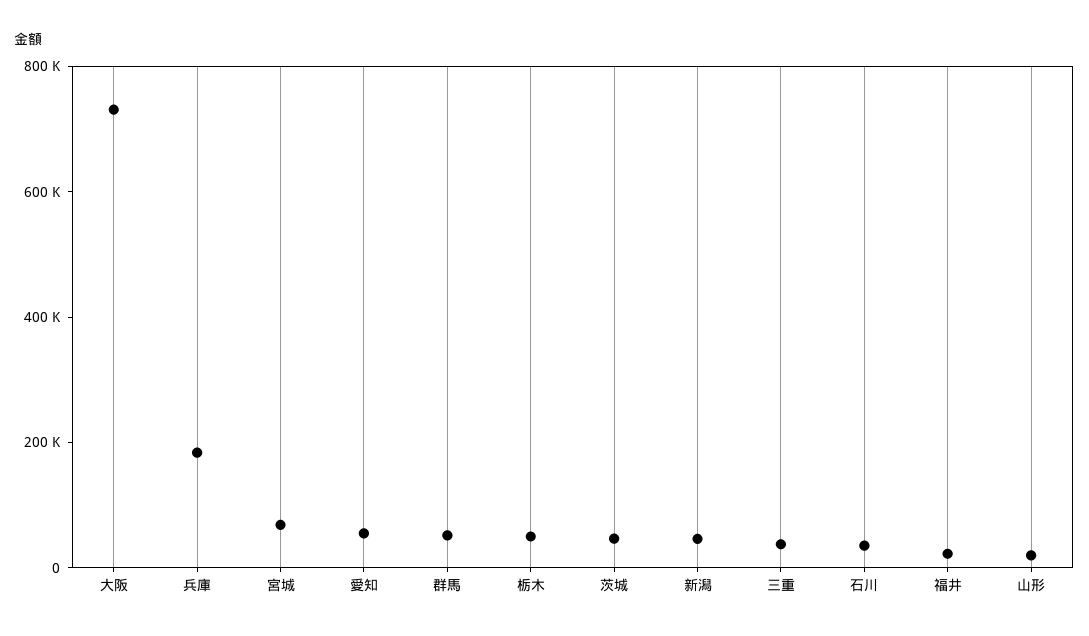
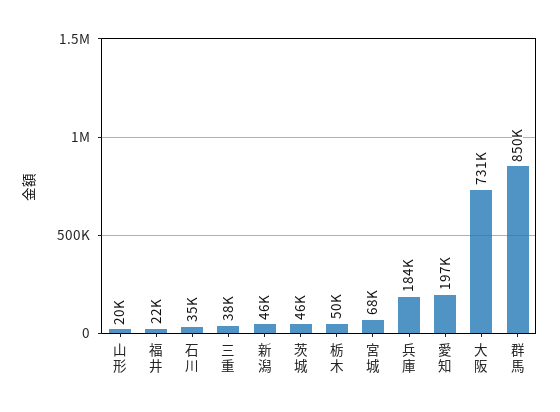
  {
    "大阪": 731000,
    "兵庫": 184000,
    "宮城": 68000,
-   "愛知": 50000,
+   "愛知": 197000,
-   "群馬": 50000,
+   "群馬": 850000,
    "栃木": 50000,
    "茨城": 46000,
    "新潟": 46000,
    "三重": 38000,
    "石川": 35000,
    "福井": 22000,
    "山形": 20000
  }

